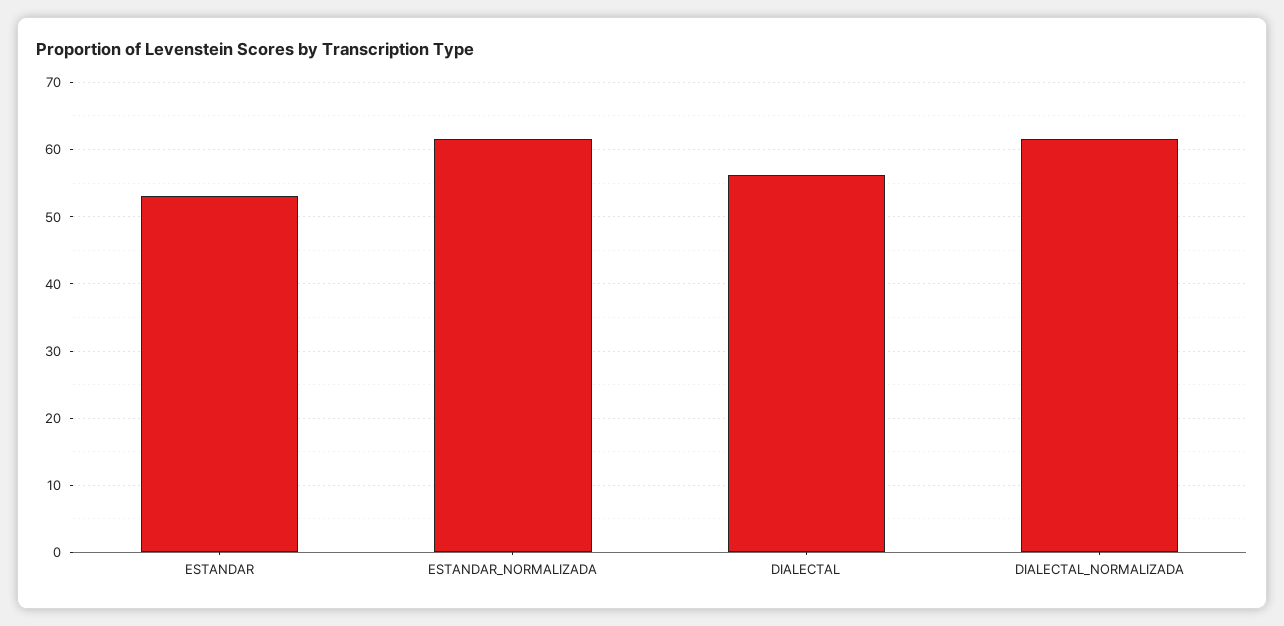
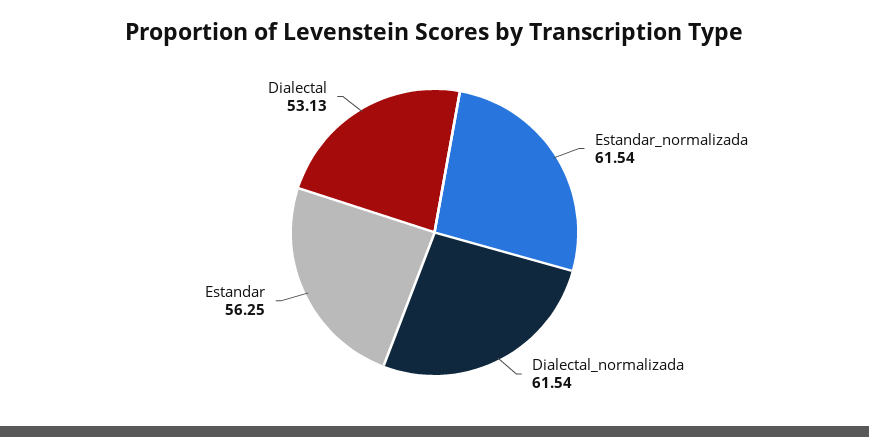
  {
-   "ESTANDAR": 53,
+   "ESTANDAR": 56.25,
    "ESTANDAR_NORMALIZADA": 61.54,
-   "DIALECTAL": 56,
+   "DIALECTAL": 53.13,
    "DIALECTAL_NORMALIZADA": 61.54
  }

